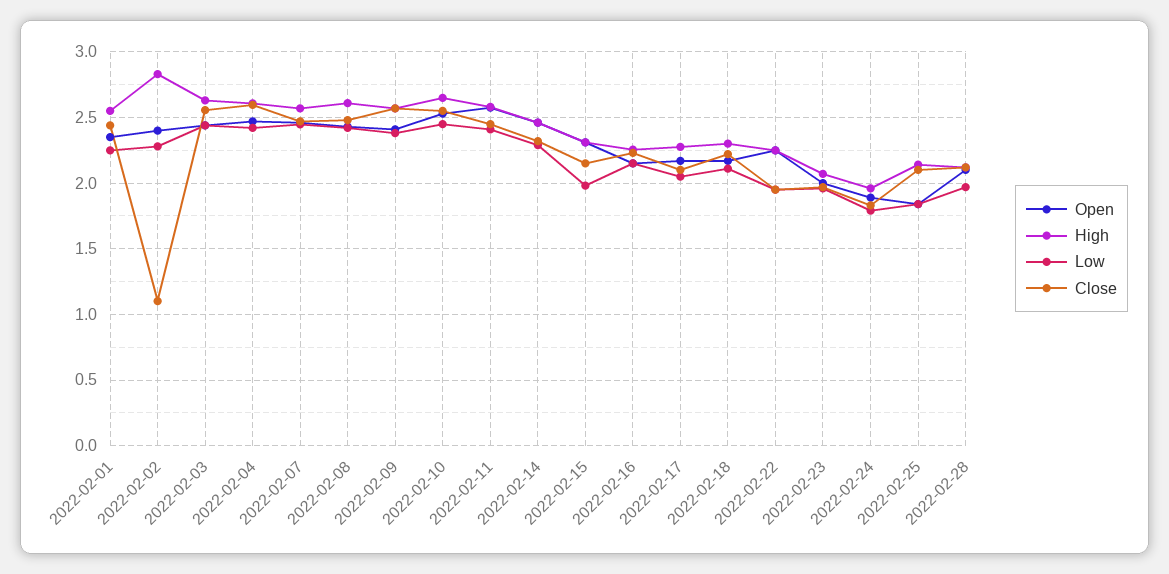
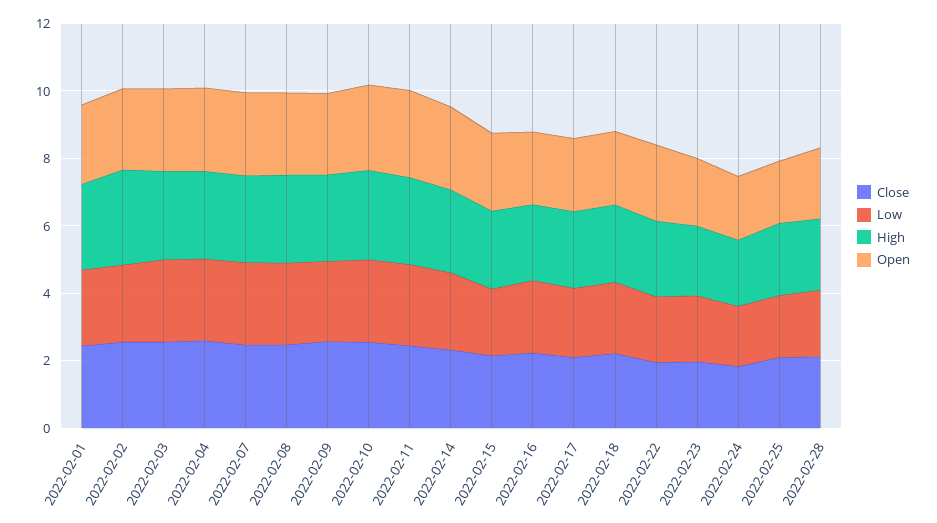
  {
    "Open": {
      "2022-02-01": 2.35,
      "2022-02-02": 2.4,
      "2022-02-03": 2.45,
      "2022-02-04": 2.45,
      "2022-02-07": 2.45,
      "2022-02-08": 2.45,
      "2022-02-09": 2.4,
      "2022-02-10": 2.55,
      "2022-02-11": 2.6,
      "2022-02-14": 2.45,
      "2022-02-15": 2.3,
      "2022-02-16": 2.15,
      "2022-02-17": 2.15,
      "2022-02-18": 2.15,
      "2022-02-22": 2.25,
      "2022-02-23": 2,
      "2022-02-24": 1.9,
      "2022-02-25": 1.85,
      "2022-02-28": 2.1
    },
    "High": {
      "2022-02-01": 2.55,
      "2022-02-02": 2.85,
      "2022-02-03": 2.65,
      "2022-02-04": 2.6,
      "2022-02-07": 2.55,
      "2022-02-08": 2.6,
      "2022-02-09": 2.55,
      "2022-02-10": 2.65,
      "2022-02-11": 2.6,
      "2022-02-14": 2.45,
      "2022-02-15": 2.3,
      "2022-02-16": 2.25,
      "2022-02-17": 2.3,
      "2022-02-18": 2.3,
      "2022-02-22": 2.25,
      "2022-02-23": 2.05,
      "2022-02-24": 1.95,
      "2022-02-25": 2.15,
      "2022-02-28": 2.1
    },
    "Low": {
      "2022-02-01": 2.25,
      "2022-02-02": 2.3,
      "2022-02-03": 2.45,
      "2022-02-04": 2.4,
      "2022-02-07": 2.45,
      "2022-02-08": 2.4,
      "2022-02-09": 2.4,
      "2022-02-10": 2.45,
      "2022-02-11": 2.4,
      "2022-02-14": 2.3,
      "2022-02-15": 2,
      "2022-02-16": 2.15,
      "2022-02-17": 2.05,
      "2022-02-18": 2.1,
      "2022-02-22": 1.95,
      "2022-02-23": 1.95,
      "2022-02-24": 1.8,
      "2022-02-25": 1.85,
      "2022-02-28": 1.95
    },
    "Close": {
      "2022-02-01": 2.45,
-     "2022-02-02": 1.1,
+     "2022-02-02": 2.5,
      "2022-02-03": 2.55,
      "2022-02-04": 2.6,
      "2022-02-07": 2.45,
      "2022-02-08": 2.5,
      "2022-02-09": 2.55,
      "2022-02-10": 2.55,
      "2022-02-11": 2.45,
      "2022-02-14": 2.3,
      "2022-02-15": 2.15,
      "2022-02-16": 2.25,
      "2022-02-17": 2.1,
      "2022-02-18": 2.2,
      "2022-02-22": 1.95,
      "2022-02-23": 1.95,
      "2022-02-24": 1.85,
      "2022-02-25": 2.1,
      "2022-02-28": 2.1
    }
  }

